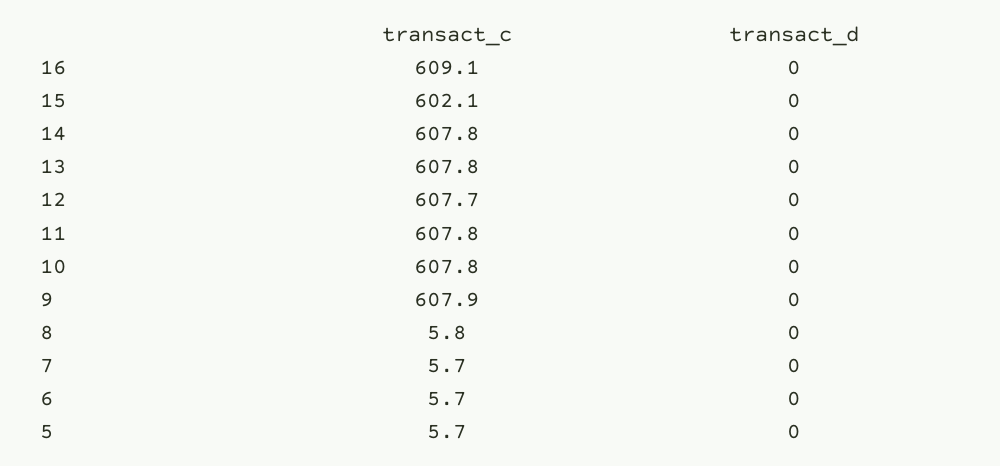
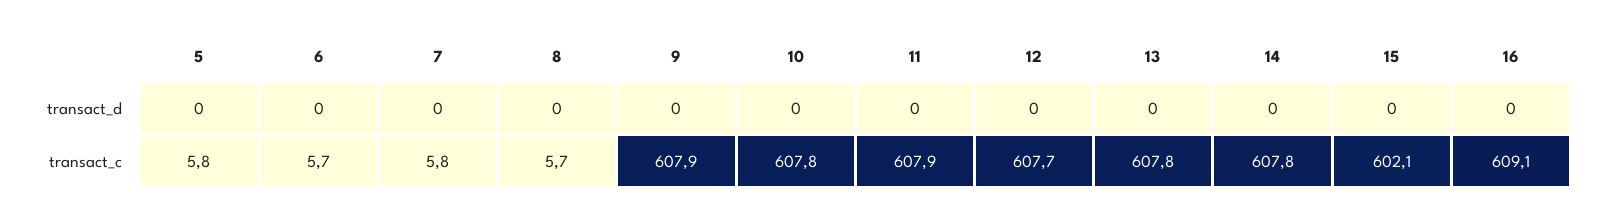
  {
    "transact_c": {
      "16": 609.1,
      "15": 602.1,
      "14": 607.8,
      "13": 607.8,
      "12": 607.7,
-     "11": 607.8,
+     "11": 607.9,
      "10": 607.8,
      "9": 607.9,
-     "8": 5.8,
+     "8": 5.7,
-     "7": 5.7,
+     "7": 5.8,
      "6": 5.7,
-     "5": 5.7
+     "5": 5.8
    },
    "transact_d": {
      "16": 0,
      "15": 0,
      "14": 0,
      "13": 0,
      "12": 0,
      "11": 0,
      "10": 0,
      "9": 0,
      "8": 0,
      "7": 0,
      "6": 0,
      "5": 0
    }
  }

